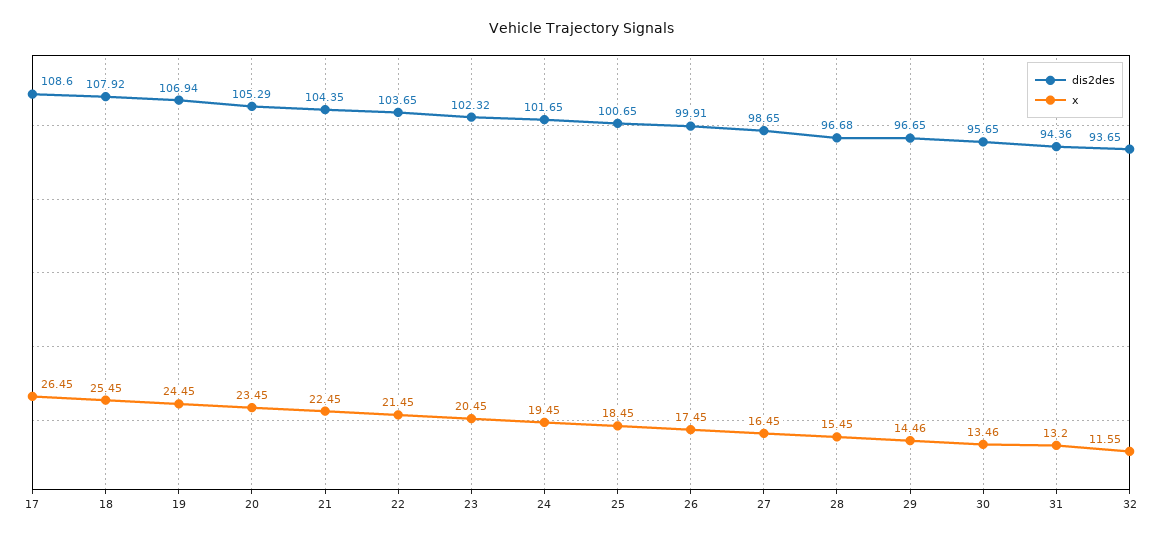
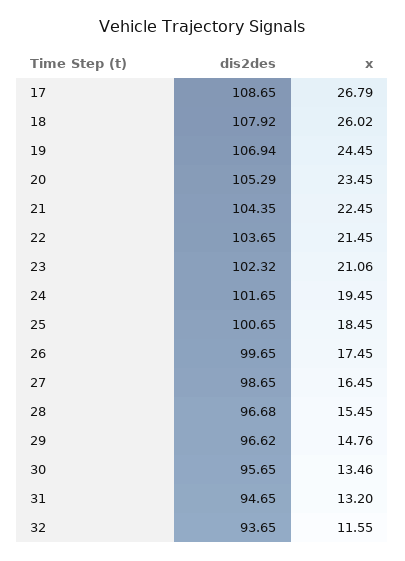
  {
    "dis2des": {
-     "17": 108.6,
+     "17": 108.65,
      "18": 107.92,
      "19": 106.94,
      "20": 105.29,
      "21": 104.35,
      "22": 103.65,
      "23": 102.32,
      "24": 101.65,
      "25": 100.65,
-     "26": 99.91,
+     "26": 99.65,
      "27": 98.65,
      "28": 96.68,
-     "29": 96.65,
+     "29": 96.62,
      "30": 95.65,
-     "31": 94.36,
+     "31": 94.65,
      "32": 93.65
    },
    "x": {
-     "17": 26.45,
+     "17": 26.79,
-     "18": 25.45,
+     "18": 26.02,
      "19": 24.45,
      "20": 23.45,
      "21": 22.45,
      "22": 21.45,
-     "23": 20.45,
+     "23": 21.06,
      "24": 19.45,
      "25": 18.45,
      "26": 17.45,
      "27": 16.45,
      "28": 15.45,
-     "29": 14.46,
+     "29": 14.76,
      "30": 13.46,
      "31": 13.2,
      "32": 11.55
    }
  }

